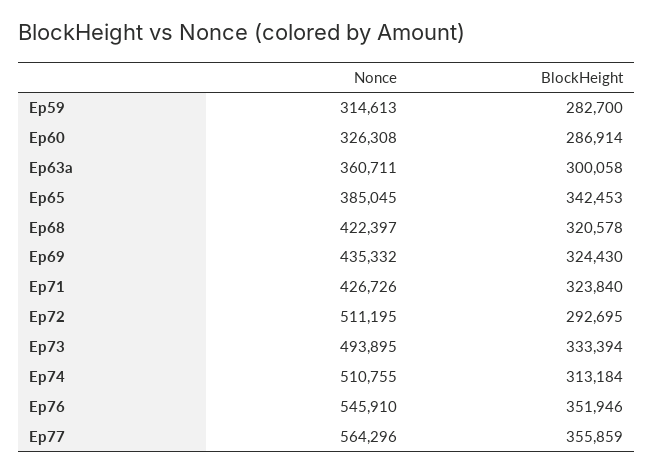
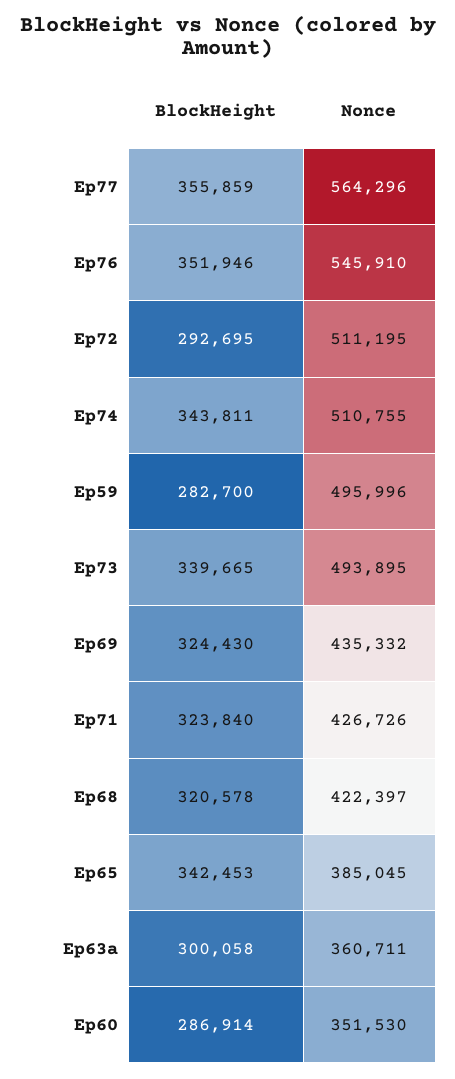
  {
    "Nonce": {
-     "Ep59": 314613,
+     "Ep59": 495996,
-     "Ep60": 326308,
+     "Ep60": 351530,
      "Ep63a": 360711,
      "Ep65": 385045,
      "Ep68": 422397,
      "Ep69": 435332,
      "Ep71": 426726,
      "Ep72": 511195,
      "Ep73": 493895,
      "Ep74": 510755,
      "Ep76": 545910,
      "Ep77": 564296
    },
    "BlockHeight": {
      "Ep59": 282700,
      "Ep60": 286914,
      "Ep63a": 300058,
      "Ep65": 342453,
      "Ep68": 320578,
      "Ep69": 324430,
      "Ep71": 323840,
      "Ep72": 292695,
-     "Ep73": 333394,
+     "Ep73": 339665,
-     "Ep74": 313184,
+     "Ep74": 343811,
      "Ep76": 351946,
      "Ep77": 355859
    }
  }

